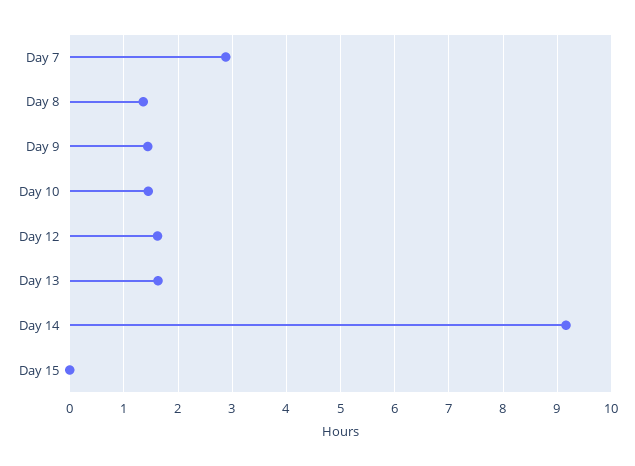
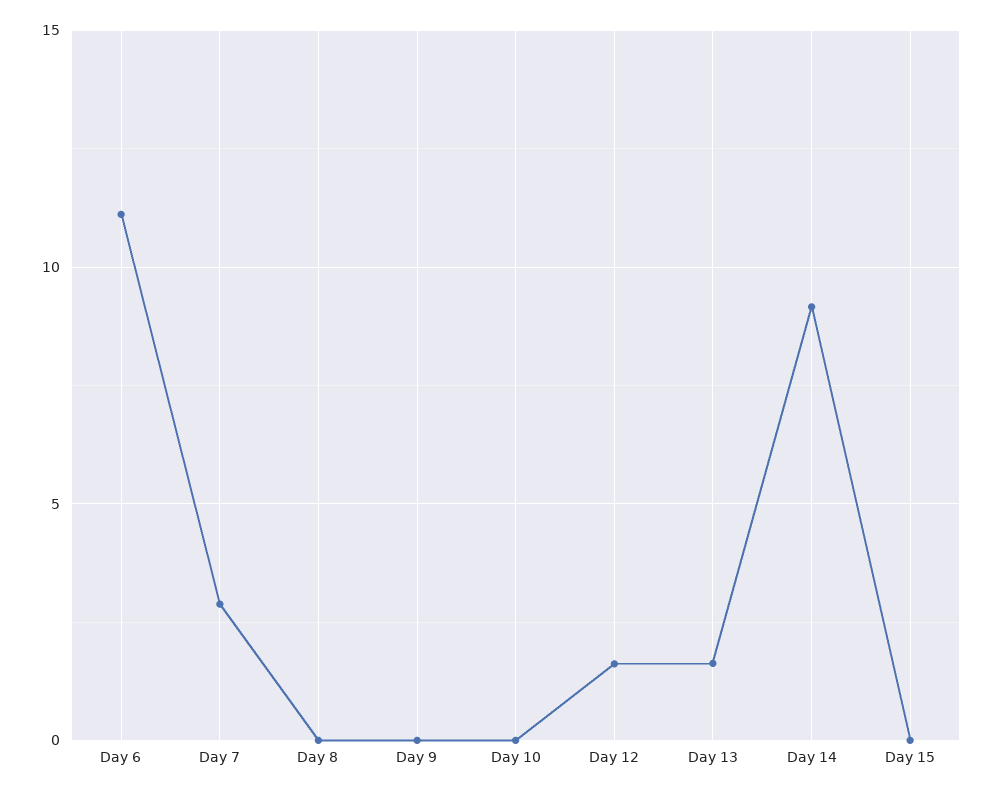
  {
    "Day 7": 2.8,
-   "Day 8": 1.4,
+   "Day 8": 0,
-   "Day 9": 1.4,
+   "Day 9": 0,
-   "Day 10": 1.4,
+   "Day 10": 0,
    "Day 12": 1.6,
    "Day 13": 1.6,
    "Day 14": 9.2,
-   "Day 15": 0
+   "Day 15": 0,
+   "Day 6": 11
  }

